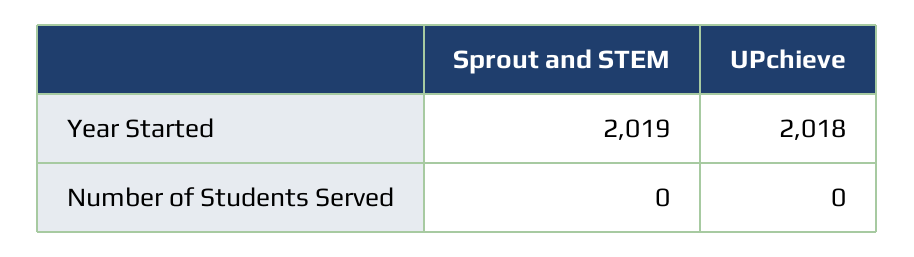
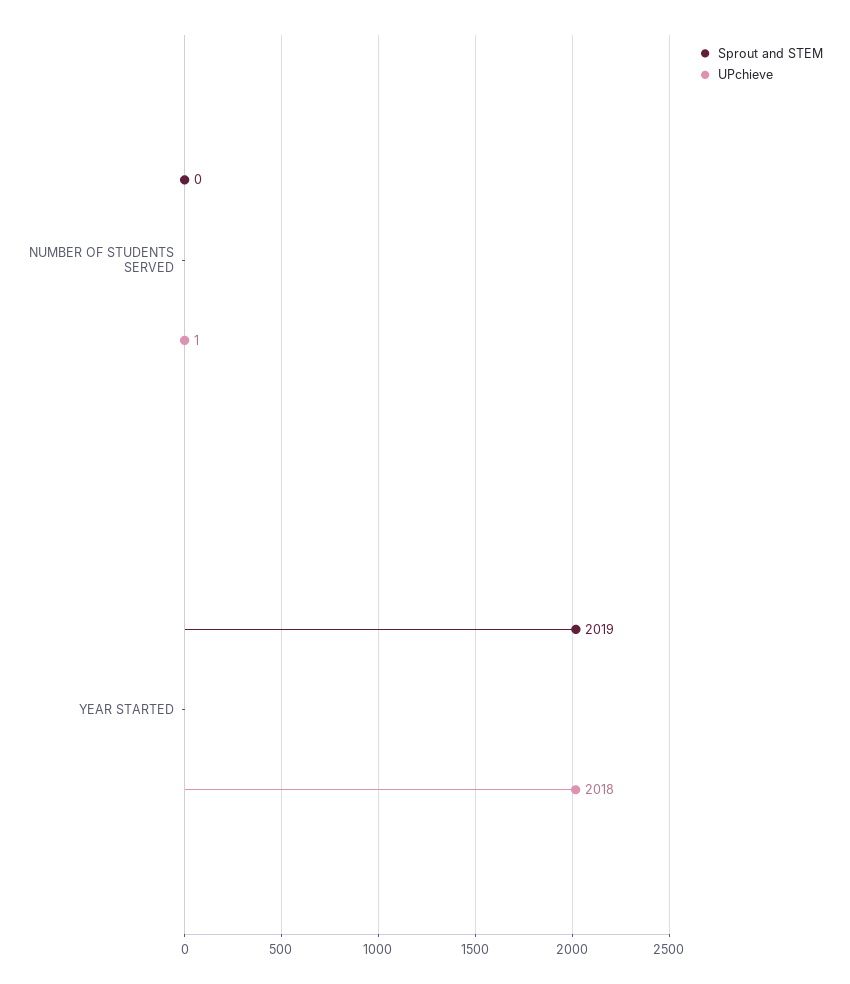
  {
    "Sprout and STEM": {
      "Year Started": 2019,
      "Number of Students Served": 0
    },
    "UPchieve": {
      "Year Started": 2018,
-     "Number of Students Served": 0
+     "Number of Students Served": 1
    }
  }

